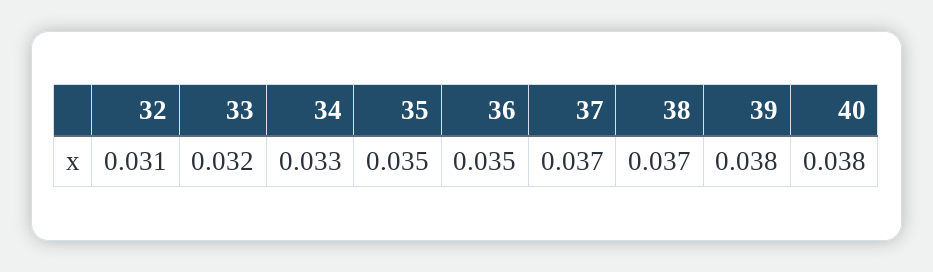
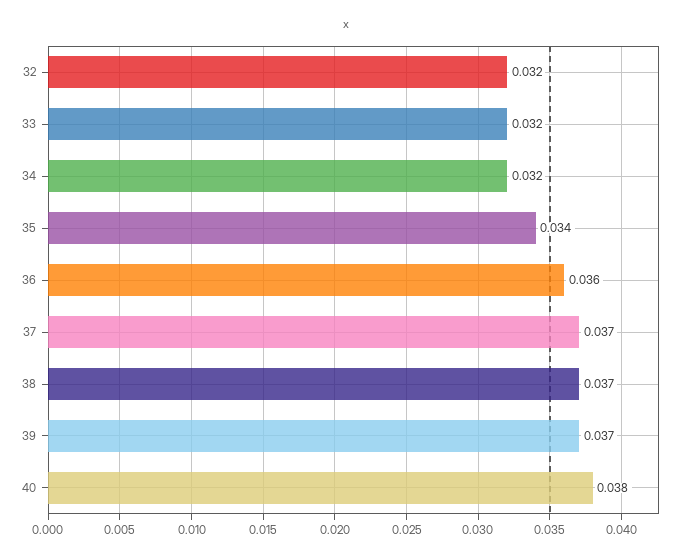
  {
-   "32": 0.031,
+   "32": 0.032,
    "33": 0.032,
-   "34": 0.033,
+   "34": 0.032,
-   "35": 0.035,
+   "35": 0.034,
-   "36": 0.035,
+   "36": 0.036,
    "37": 0.037,
    "38": 0.037,
-   "39": 0.038,
+   "39": 0.037,
    "40": 0.038
  }

